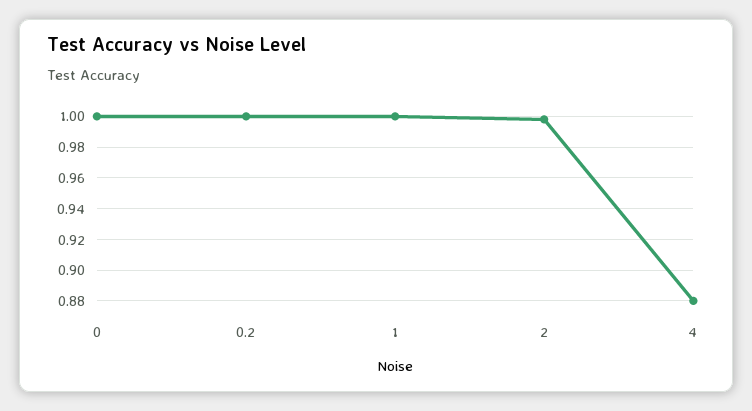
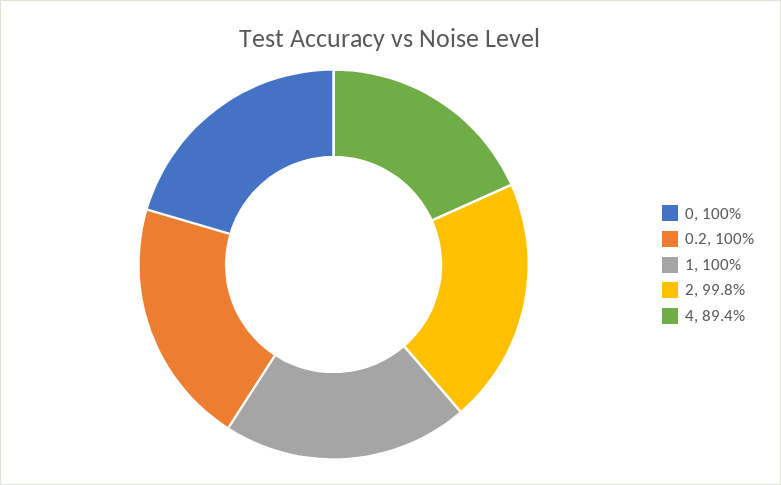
  {
    "0": 1,
    "0.2": 1,
    "1": 1,
    "2": 0.998,
-   "4": 0.88
+   "4": 0.894
  }

